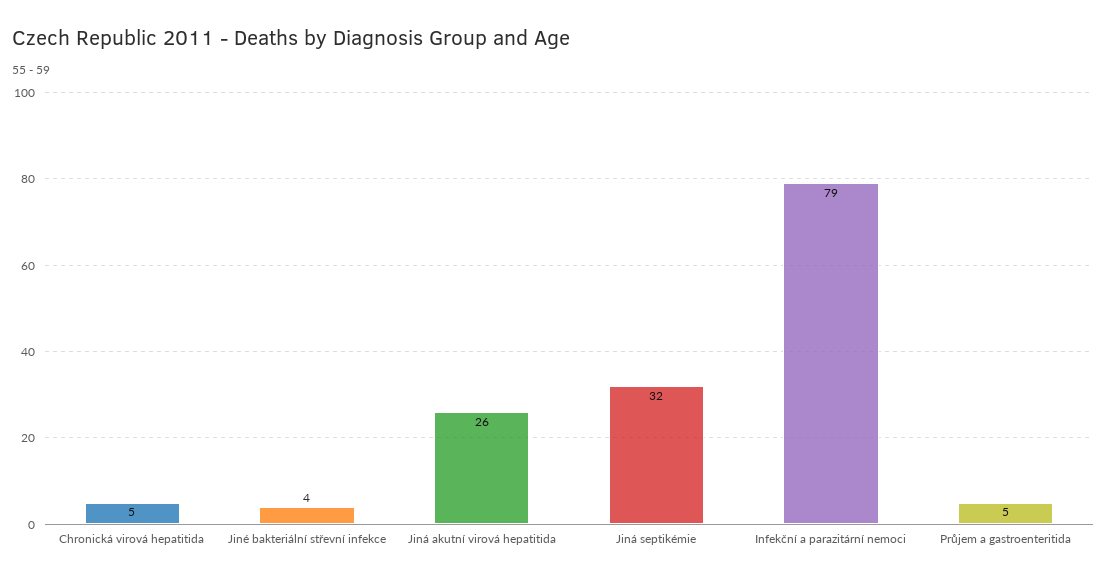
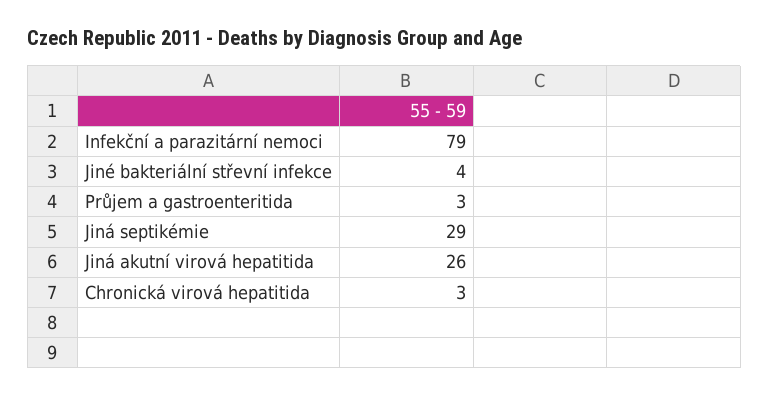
  {
-   "Chronická virová hepatitida": 5,
+   "Chronická virová hepatitida": 3,
    "Jiné bakteriální střevní infekce": 4,
    "Jiná akutní virová hepatitida": 26,
-   "Jiná septikémie": 32,
+   "Jiná septikémie": 29,
    "Infekční a parazitární nemoci": 79,
-   "Průjem a gastroenteritida": 5
+   "Průjem a gastroenteritida": 3
  }

